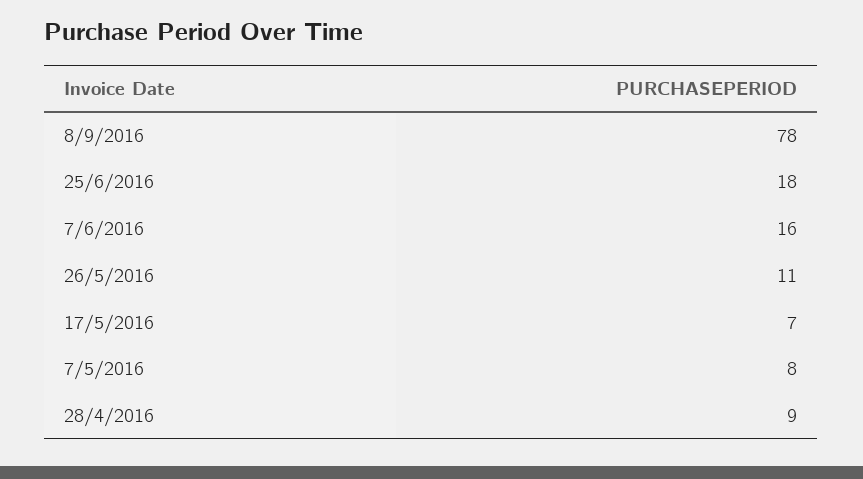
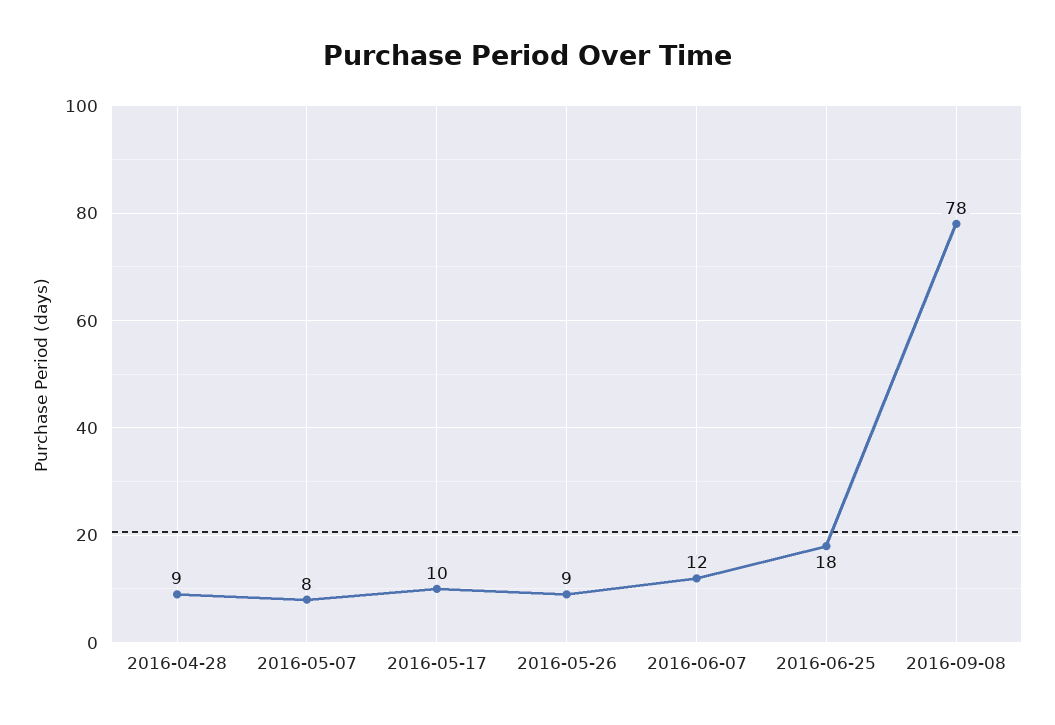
  {
    "8/9/2016": 78,
    "25/6/2016": 18,
-   "7/6/2016": 16,
+   "7/6/2016": 12,
-   "26/5/2016": 11,
+   "26/5/2016": 9,
-   "17/5/2016": 7,
+   "17/5/2016": 10,
    "7/5/2016": 8,
    "28/4/2016": 9
  }

